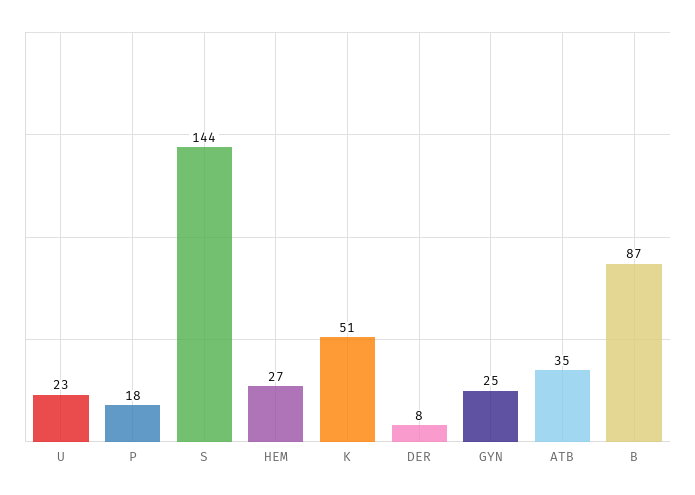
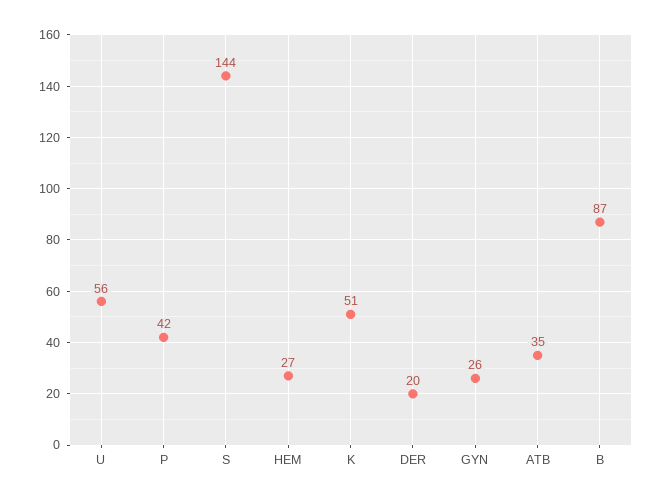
  {
-   "U": 23,
+   "U": 56,
-   "P": 18,
+   "P": 42,
    "S": 144,
    "HEM": 27,
    "K": 51,
-   "DER": 8,
+   "DER": 20,
-   "GYN": 25,
+   "GYN": 26,
    "ATB": 35,
    "B": 87
  }

